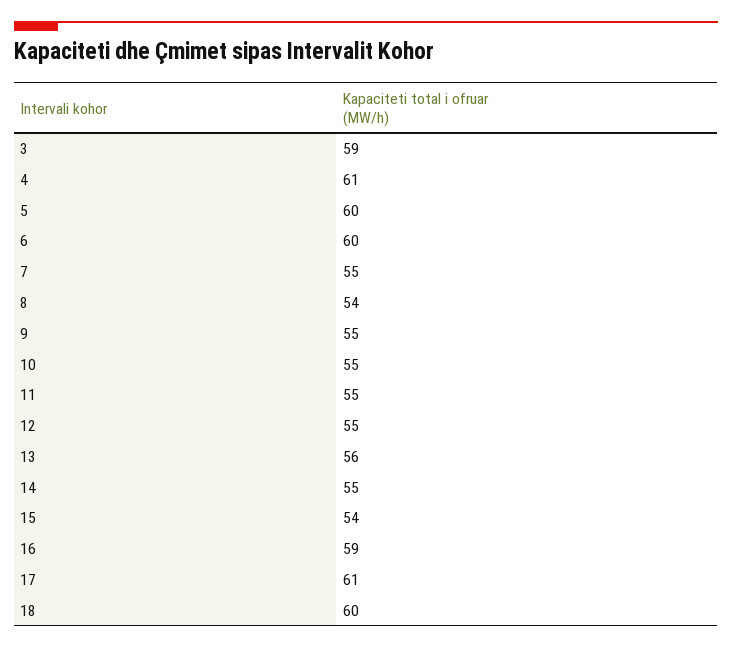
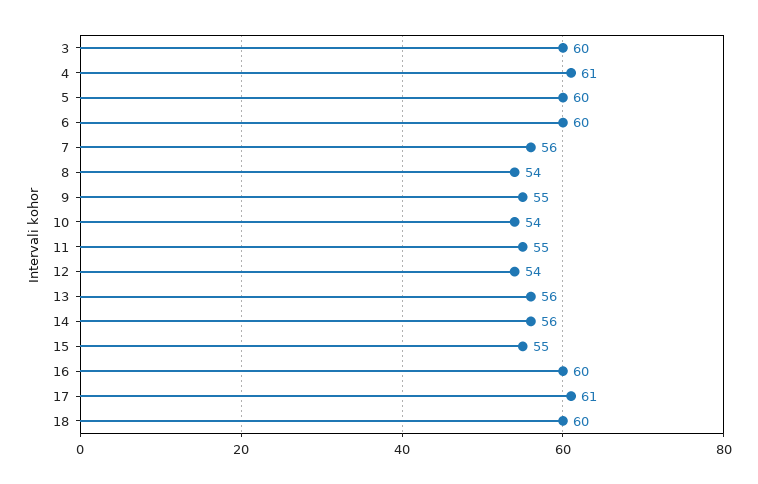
  {
-   "3": 59,
+   "3": 60,
    "4": 61,
    "5": 60,
    "6": 60,
-   "7": 55,
+   "7": 56,
    "8": 54,
    "9": 55,
-   "10": 55,
+   "10": 54,
    "11": 55,
-   "12": 55,
+   "12": 54,
    "13": 56,
-   "14": 55,
+   "14": 56,
-   "15": 54,
+   "15": 55,
-   "16": 59,
+   "16": 60,
    "17": 61,
    "18": 60
  }

